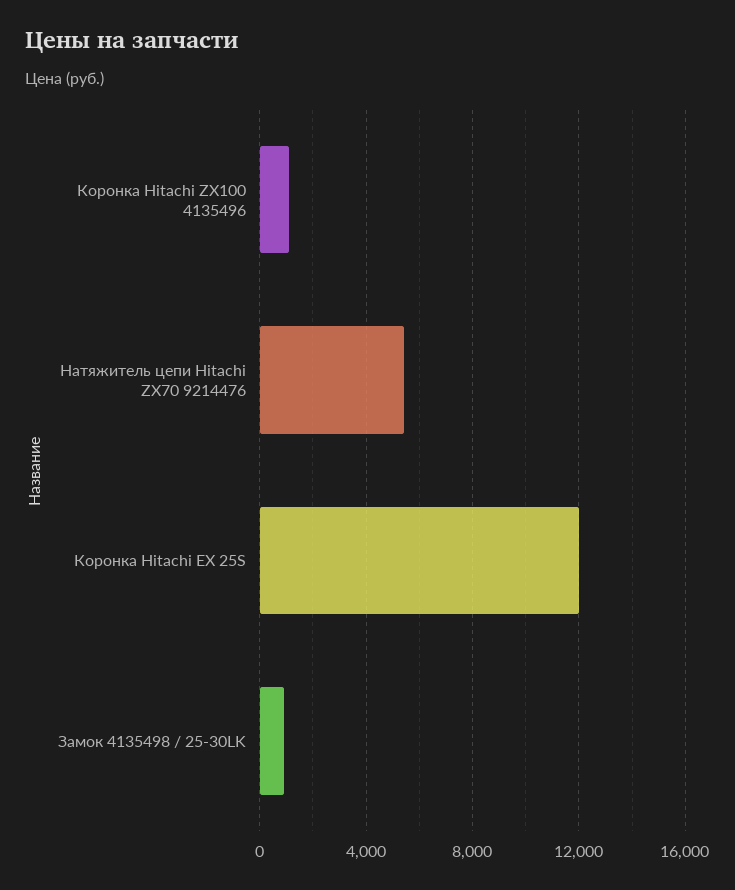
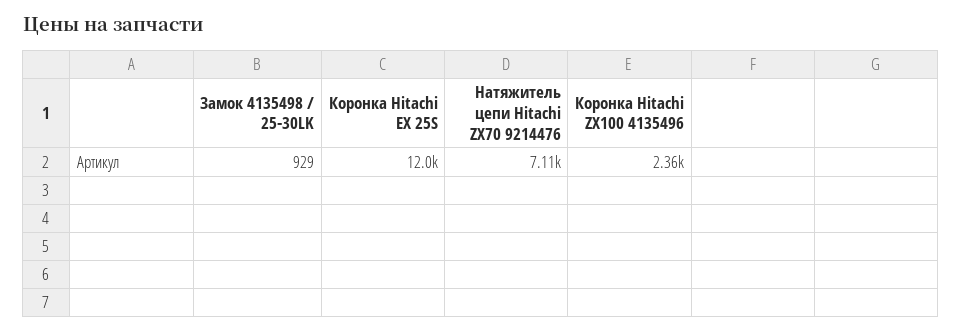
  {
-   "Коронка Hitachi ZX100 4135496": 1000,
+   "Коронка Hitachi ZX100 4135496": 2360,
-   "Натяжитель цепи Hitachi ZX70 9214476": 5500,
+   "Натяжитель цепи Hitachi ZX70 9214476": 7110,
    "Коронка Hitachi EX 25S": 12000,
    "Замок 4135498 / 25-30LK": 929
  }

